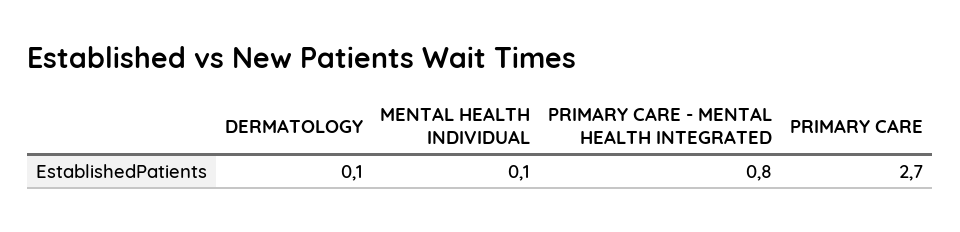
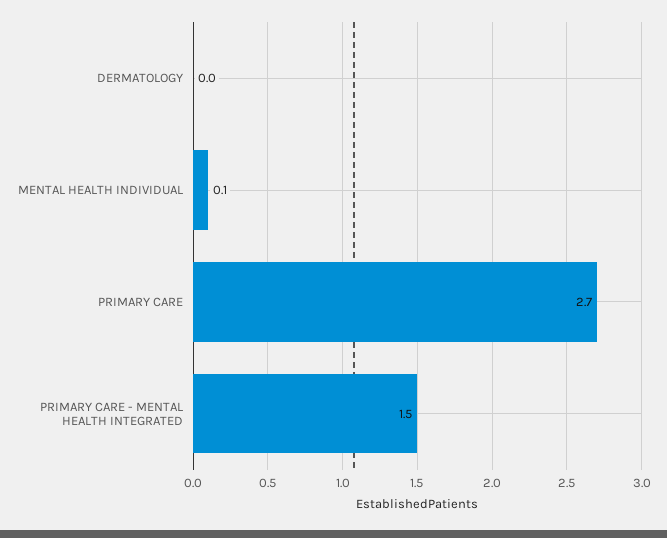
  {
-   "DERMATOLOGY": 0.1,
+   "DERMATOLOGY": 0,
    "MENTAL HEALTH INDIVIDUAL": 0.1,
-   "PRIMARY CARE - MENTAL HEALTH INTEGRATED": 0.8,
+   "PRIMARY CARE - MENTAL HEALTH INTEGRATED": 1.5,
    "PRIMARY CARE": 2.7
  }

